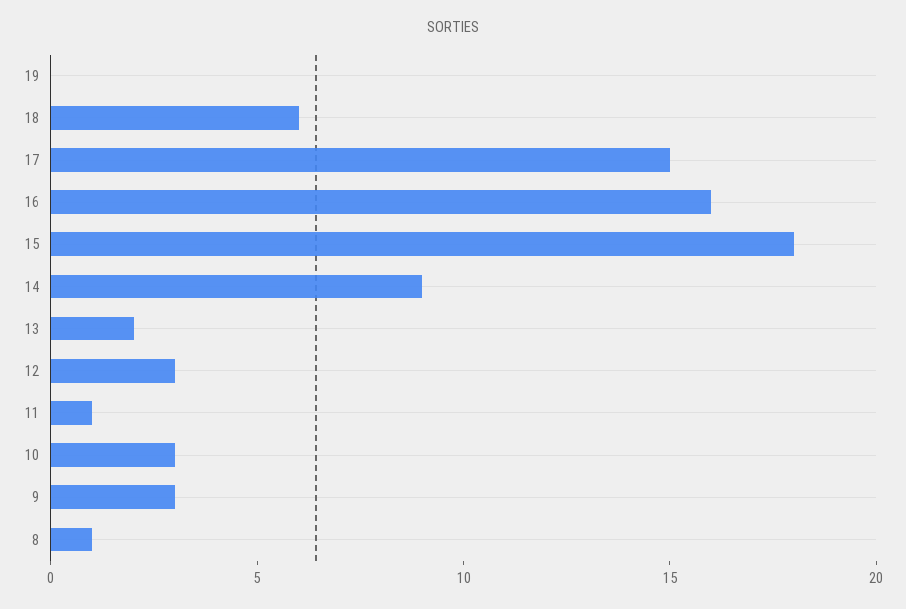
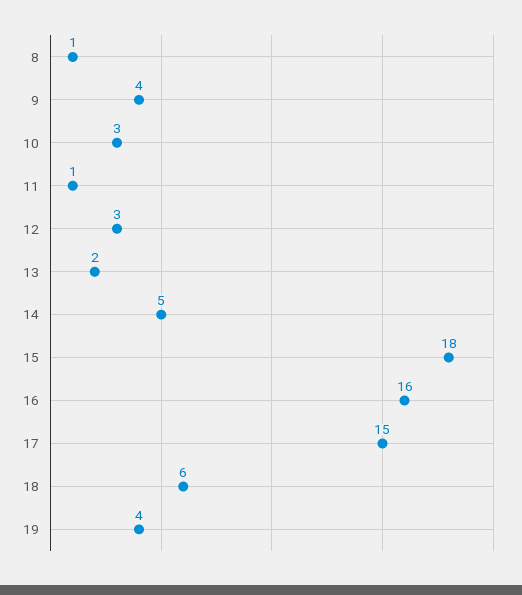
  {
-   "19": 0,
+   "19": 4,
    "18": 6,
    "17": 15,
    "16": 16,
    "15": 18,
-   "14": 9,
+   "14": 5,
    "13": 2,
    "12": 3,
    "11": 1,
    "10": 3,
-   "9": 3,
+   "9": 4,
    "8": 1
  }

